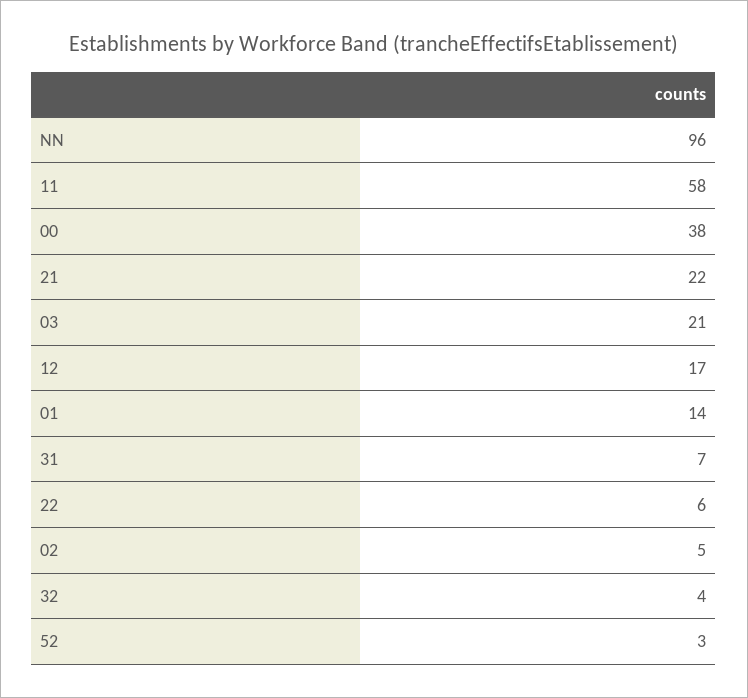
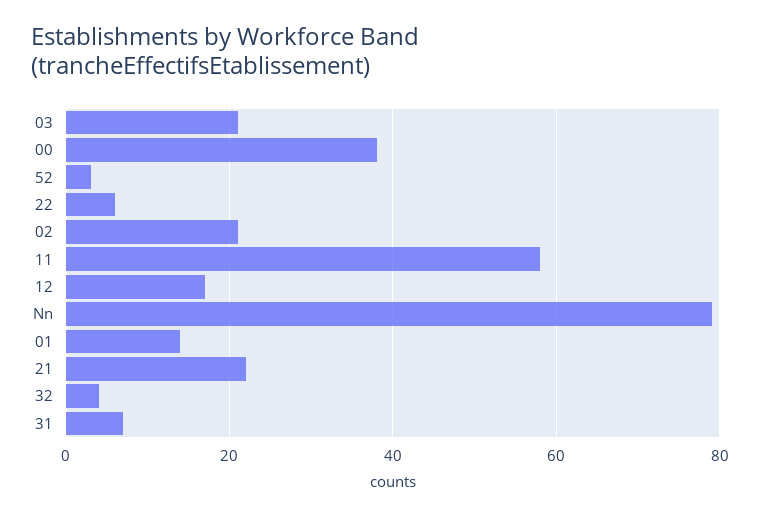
  {
-   "NN": 96,
+   "NN": 80,
    "11": 58,
    "00": 38,
    "21": 22,
    "03": 21,
    "12": 17,
    "01": 14,
    "31": 7,
    "22": 6,
-   "02": 5,
+   "02": 20,
    "32": 4,
    "52": 3
  }

